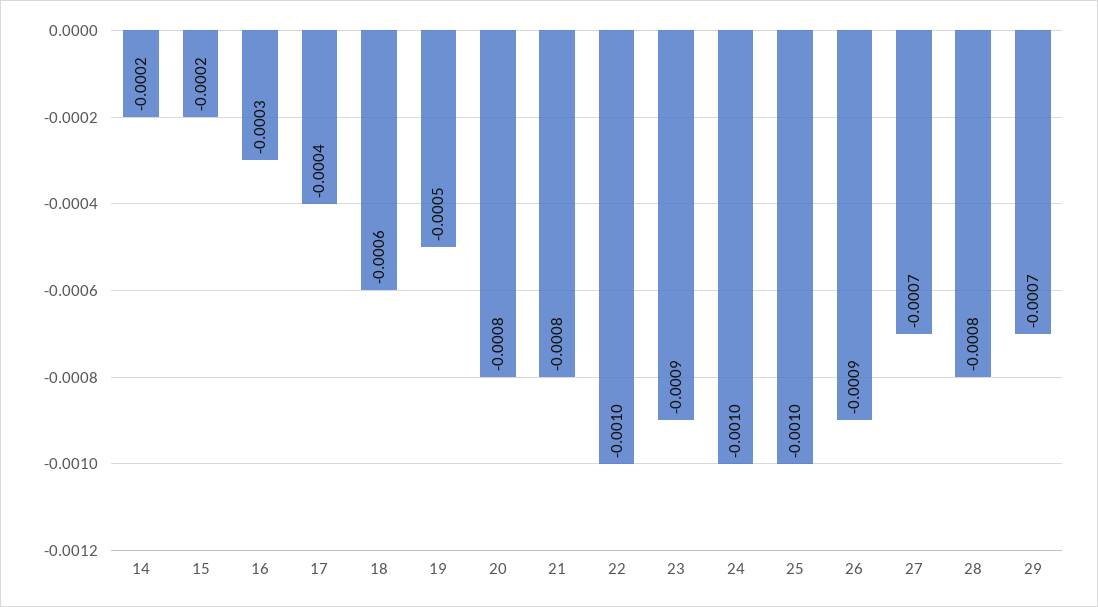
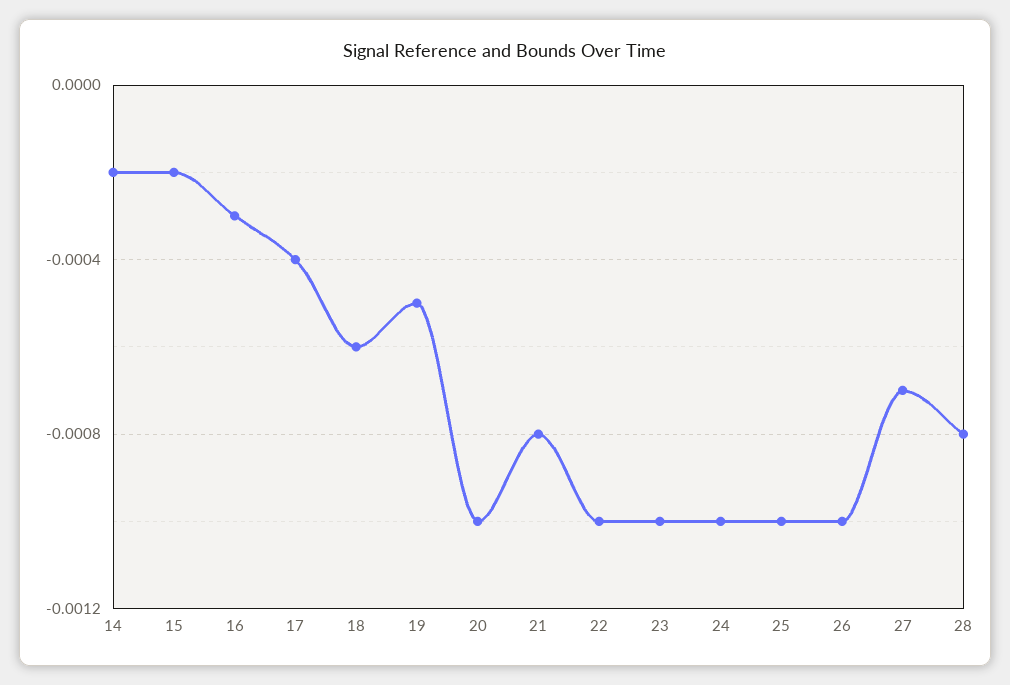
  {
    "14": -0.0002,
    "15": -0.0002,
    "16": -0.0003,
    "17": -0.0004,
    "18": -0.0006,
    "19": -0.0005,
-   "20": -0.0008,
+   "20": -0.001,
    "21": -0.0008,
    "22": -0.001,
-   "23": -0.0009,
+   "23": -0.001,
    "24": -0.001,
    "25": -0.001,
-   "26": -0.0009,
+   "26": -0.001,
    "27": -0.0007,
-   "28": -0.0008,
+   "28": -0.0008
-   "29": -0.0007
  }

